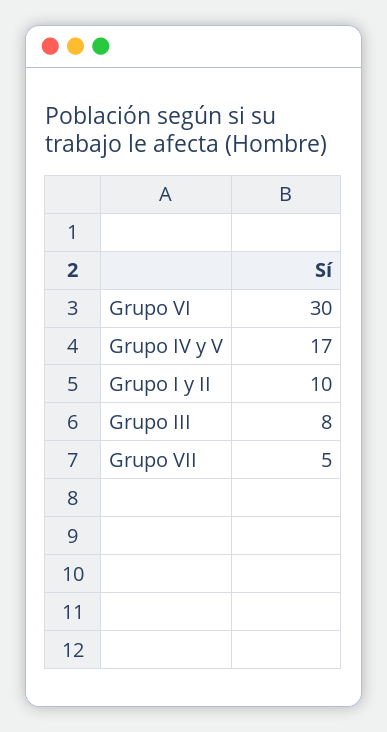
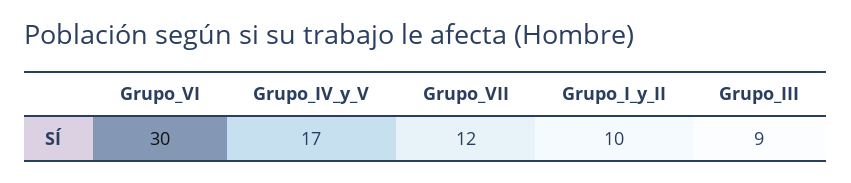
  {
    "Grupo VI": 30,
    "Grupo IV y V": 17,
    "Grupo I y II": 10,
-   "Grupo III": 8,
+   "Grupo III": 9,
-   "Grupo VII": 5
+   "Grupo VII": 12
  }

